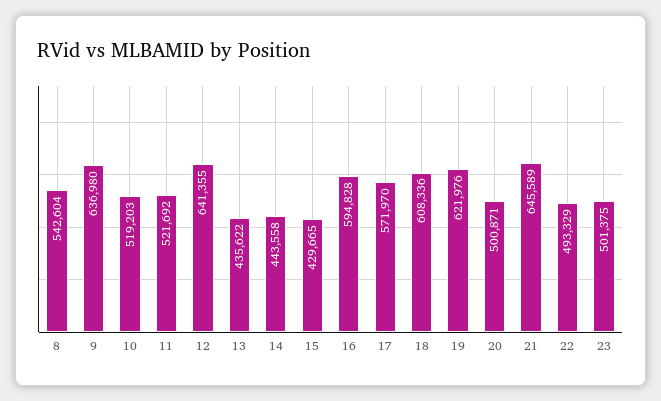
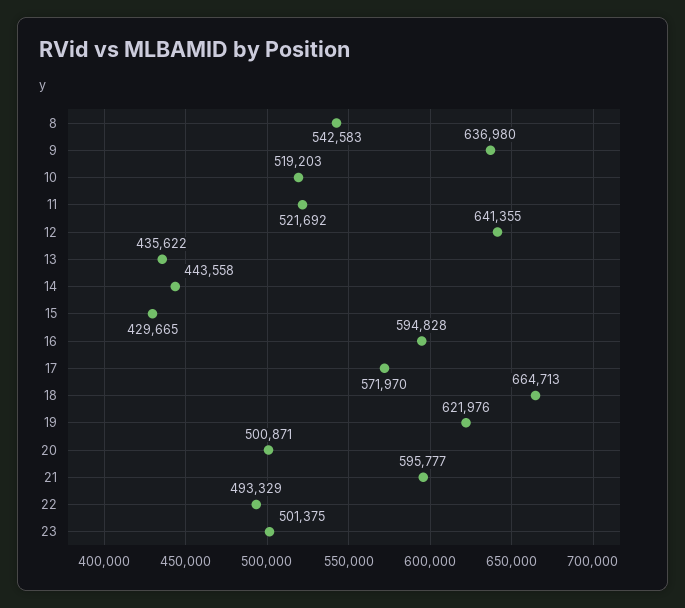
  {
-   "8": 542604,
+   "8": 542583,
    "9": 636980,
    "10": 519203,
    "11": 521692,
    "12": 641355,
    "13": 435622,
    "14": 443558,
    "15": 429665,
    "16": 594828,
    "17": 571970,
-   "18": 608336,
+   "18": 664713,
    "19": 621976,
    "20": 500871,
-   "21": 645589,
+   "21": 595777,
    "22": 493329,
    "23": 501375
  }

